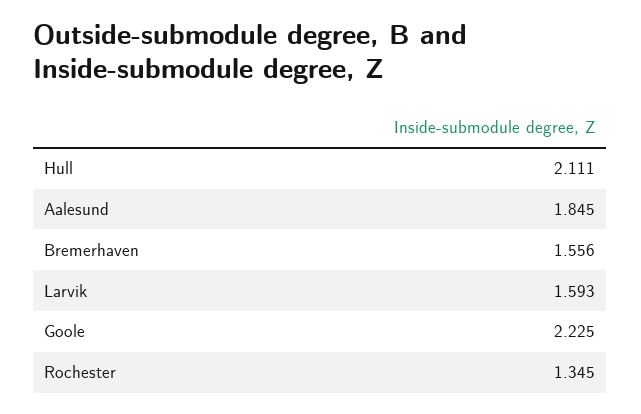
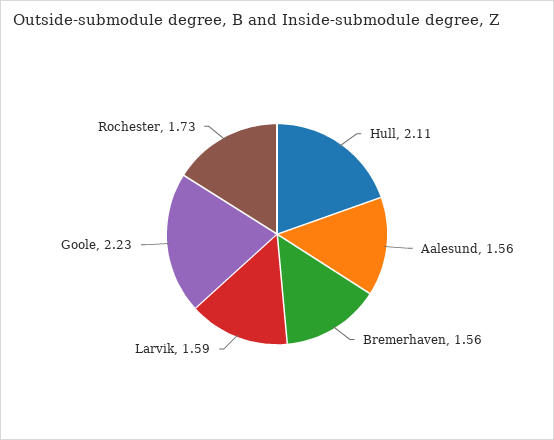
  {
    "Hull": 2.111,
-   "Aalesund": 1.845,
+   "Aalesund": 1.56,
    "Bremerhaven": 1.556,
    "Larvik": 1.593,
    "Goole": 2.225,
-   "Rochester": 1.345
+   "Rochester": 1.73
  }

